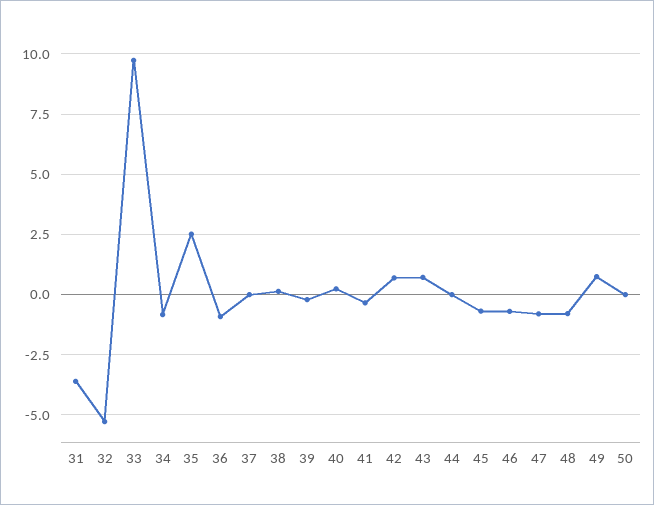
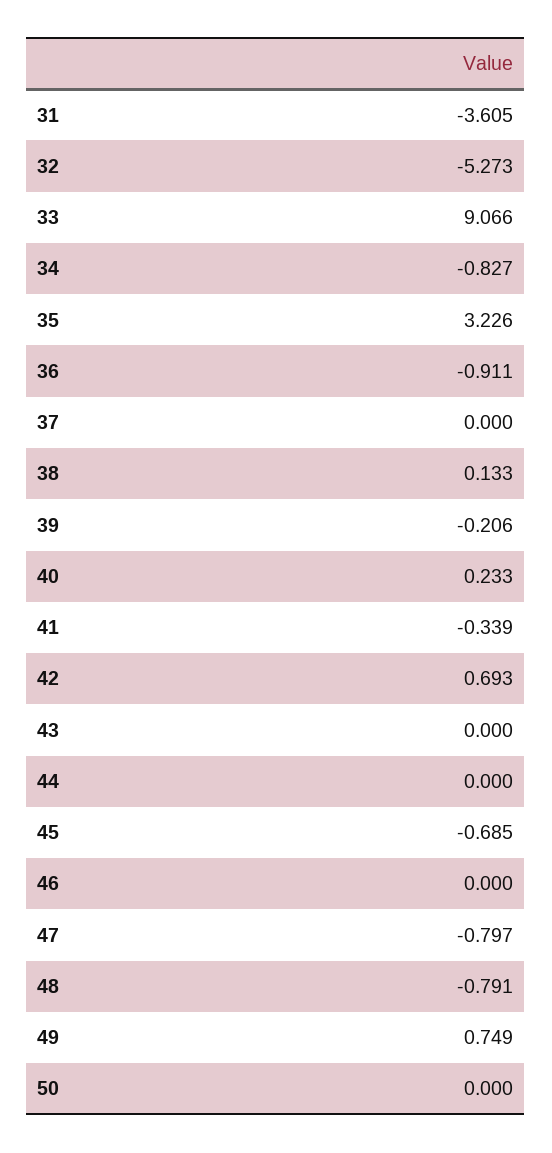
  {
    "31": -3.605,
    "32": -5.273,
-   "33": 9.75,
+   "33": 9.066,
    "34": -0.827,
-   "35": 2.5,
+   "35": 3.226,
    "36": -0.911,
    "37": 0,
    "38": 0.133,
    "39": -0.206,
    "40": 0.233,
    "41": -0.339,
    "42": 0.693,
-   "43": 0.75,
+   "43": 0,
    "44": 0,
    "45": -0.685,
-   "46": -0.75,
+   "46": 0,
    "47": -0.797,
    "48": -0.791,
    "49": 0.749,
    "50": 0
  }

